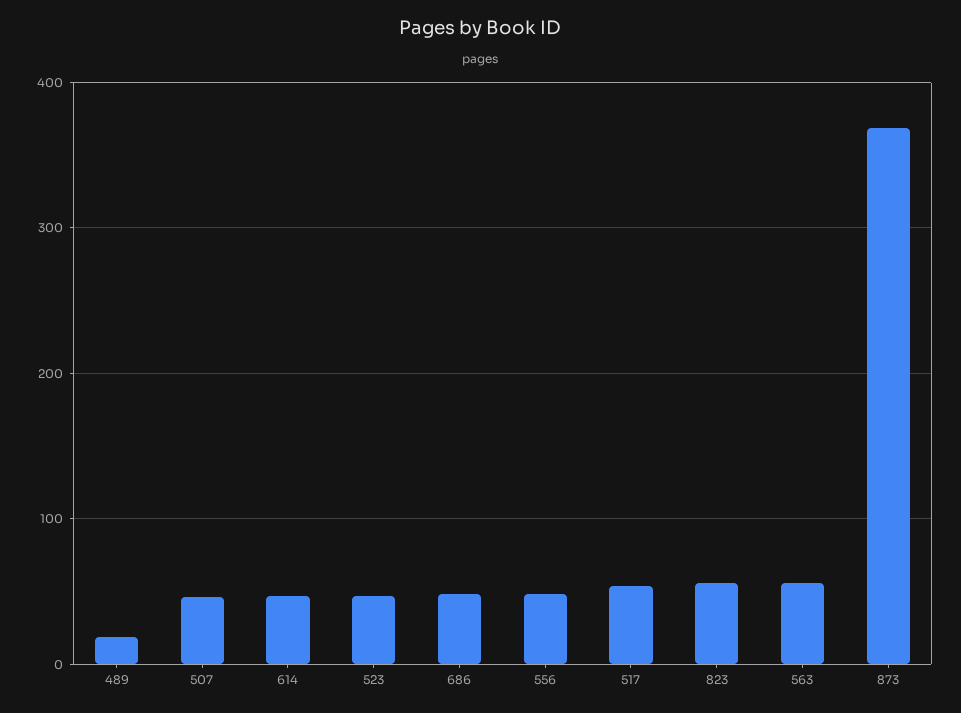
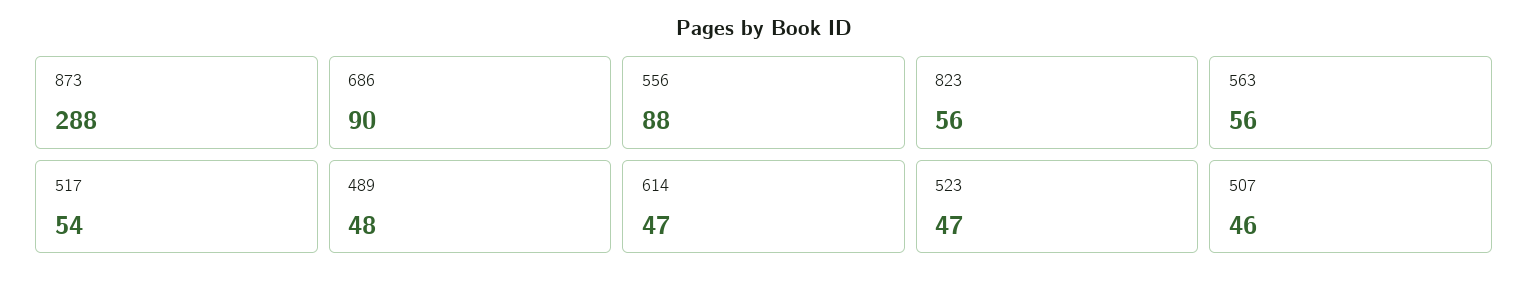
  {
-   "489": 20,
+   "489": 48,
    "507": 46,
    "614": 47,
    "523": 47,
-   "686": 50,
+   "686": 90,
-   "556": 50,
+   "556": 88,
    "517": 54,
    "823": 56,
    "563": 56,
-   "873": 370
+   "873": 288
  }

